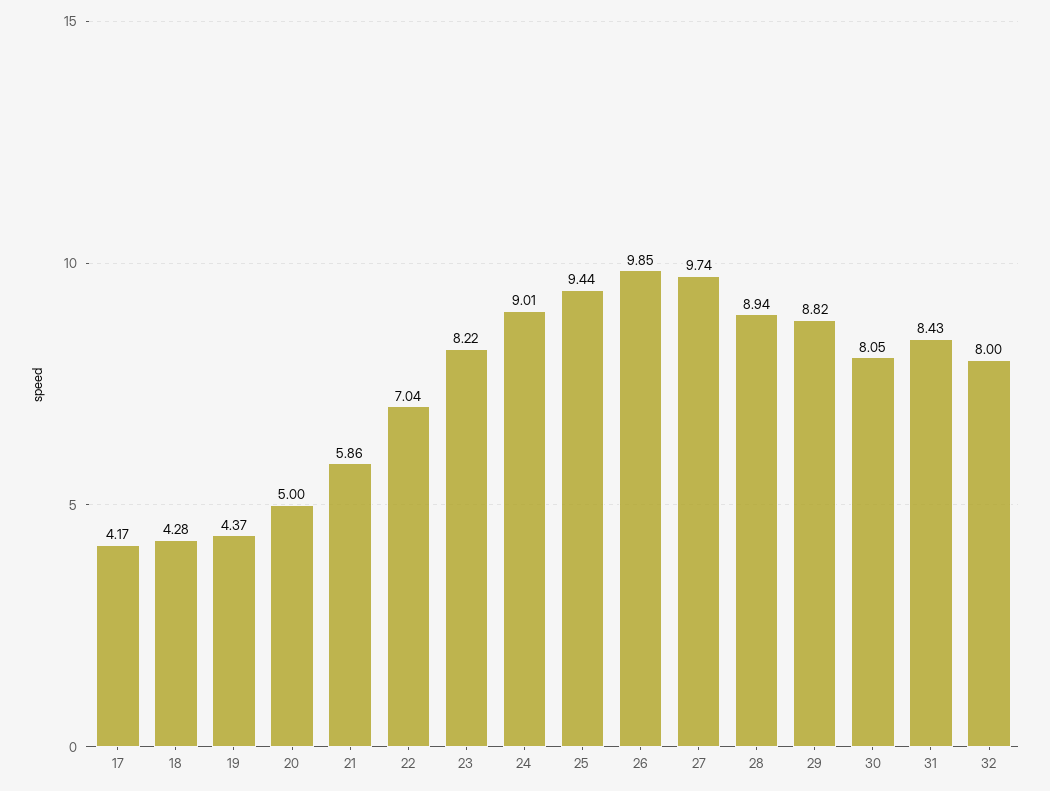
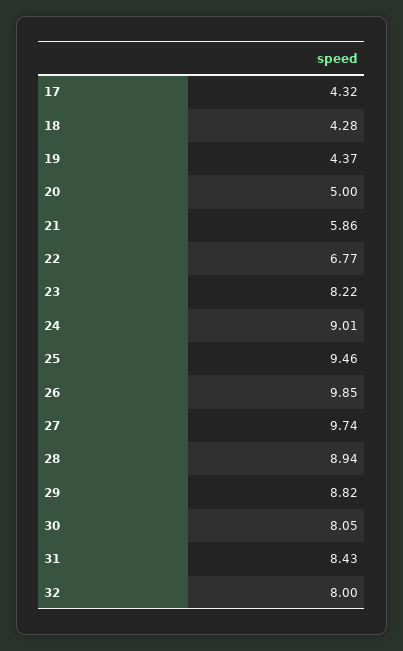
  {
-   "17": 4.17,
+   "17": 4.32,
    "18": 4.28,
    "19": 4.37,
    "20": 5,
    "21": 5.86,
-   "22": 7.04,
+   "22": 6.77,
    "23": 8.22,
    "24": 9.01,
-   "25": 9.44,
+   "25": 9.46,
    "26": 9.85,
    "27": 9.74,
    "28": 8.94,
    "29": 8.82,
    "30": 8.05,
    "31": 8.43,
    "32": 8
  }

